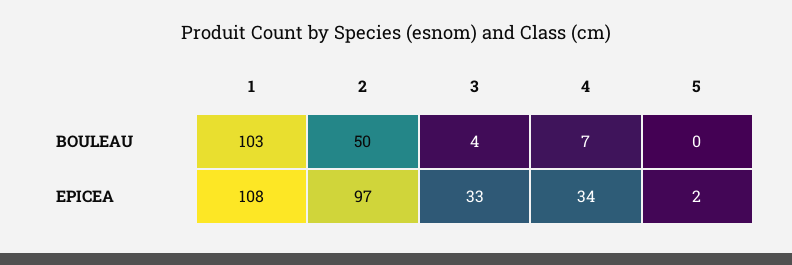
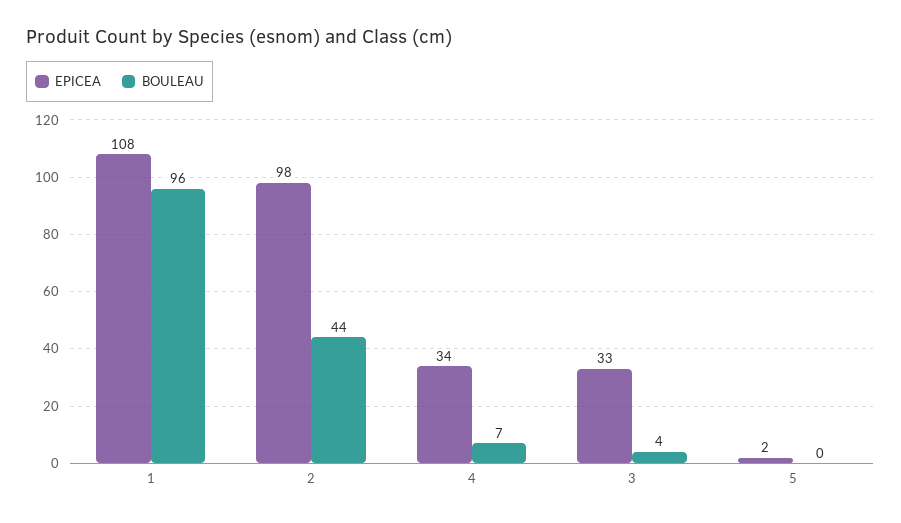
  {
    "BOULEAU": {
-     "1": 103,
+     "1": 96,
-     "2": 50,
+     "2": 44,
      "3": 4,
      "4": 7,
      "5": 0
    },
    "EPICEA": {
      "1": 108,
-     "2": 97,
+     "2": 98,
      "3": 33,
      "4": 34,
      "5": 2
    }
  }

